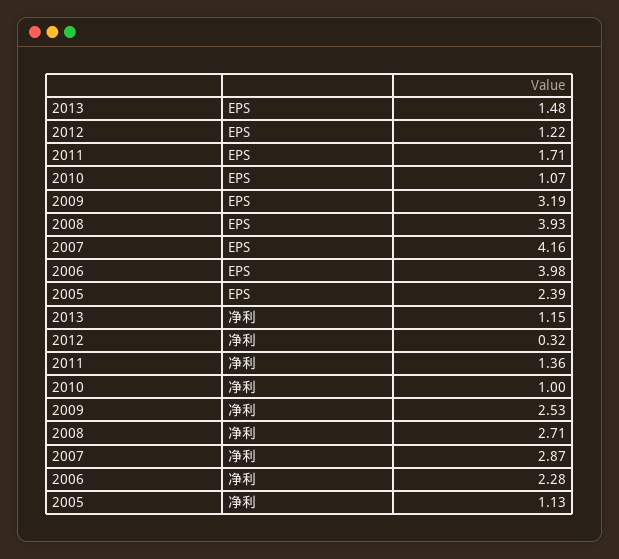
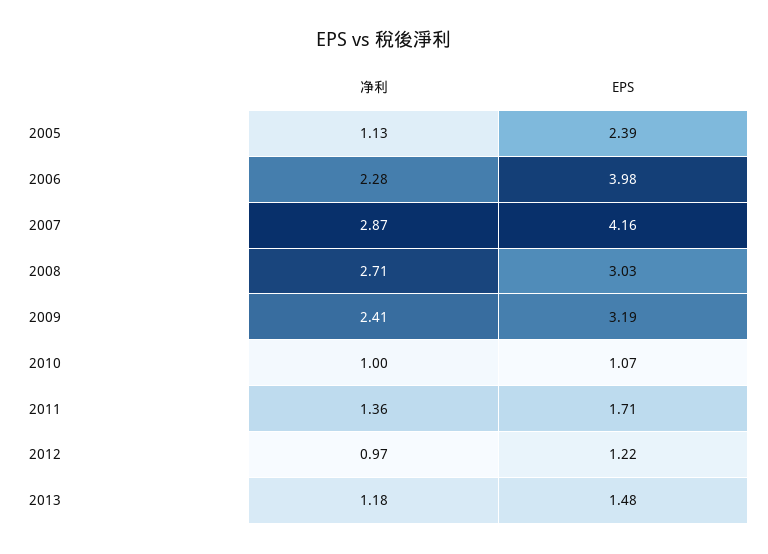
  {
    "2013": {
      "EPS": 1.48,
-     "净利": 1.15
+     "净利": 1.18
    },
    "2012": {
      "EPS": 1.22,
-     "净利": 0.32
+     "净利": 0.97
    },
    "2011": {
      "EPS": 1.71,
      "净利": 1.36
    },
    "2010": {
      "EPS": 1.07,
      "净利": 1
    },
    "2009": {
      "EPS": 3.19,
-     "净利": 2.53
+     "净利": 2.41
    },
    "2008": {
-     "EPS": 3.93,
+     "EPS": 3.03,
      "净利": 2.71
    },
    "2007": {
      "EPS": 4.16,
      "净利": 2.87
    },
    "2006": {
      "EPS": 3.98,
      "净利": 2.28
    },
    "2005": {
      "EPS": 2.39,
      "净利": 1.13
    }
  }

